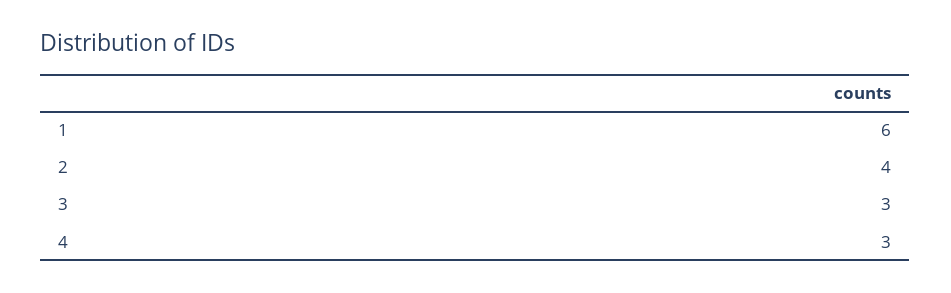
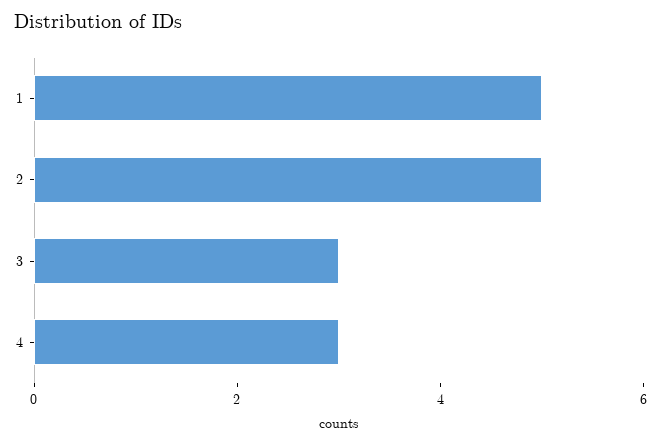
  {
-   "1": 6,
+   "1": 5,
-   "2": 4,
+   "2": 5,
    "3": 3,
    "4": 3
  }

